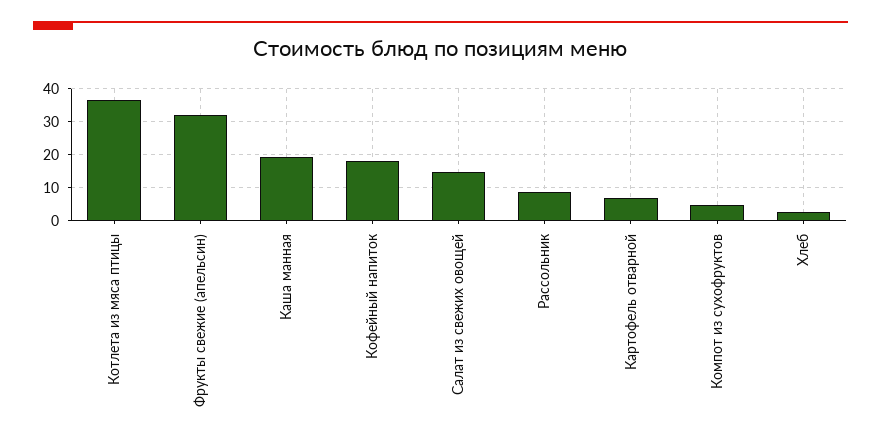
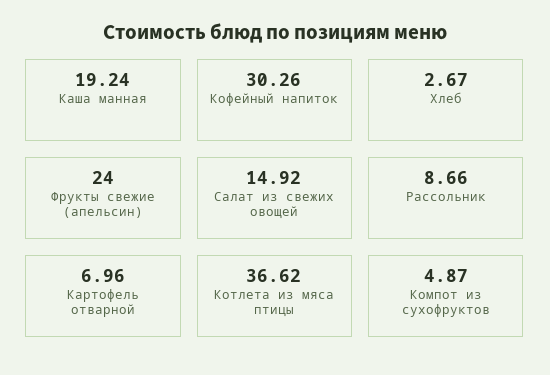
  {
    "Котлета из мяса птицы": 36.62,
-   "Фрукты свежие (апельсин)": 32,
+   "Фрукты свежие (апельсин)": 24,
    "Каша манная": 19.24,
-   "Кофейный напиток": 18,
+   "Кофейный напиток": 30.26,
    "Салат из свежих овощей": 14.92,
    "Рассольник": 8.66,
    "Картофель отварной": 6.96,
    "Компот из сухофруктов": 4.87,
    "Хлеб": 2.67
  }

